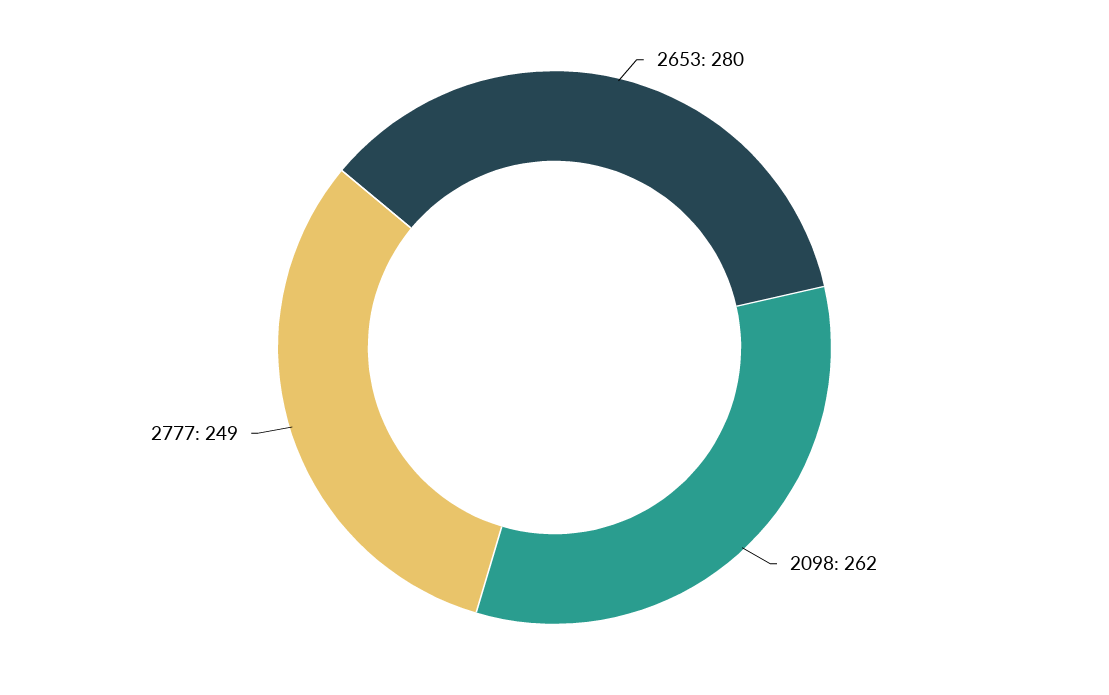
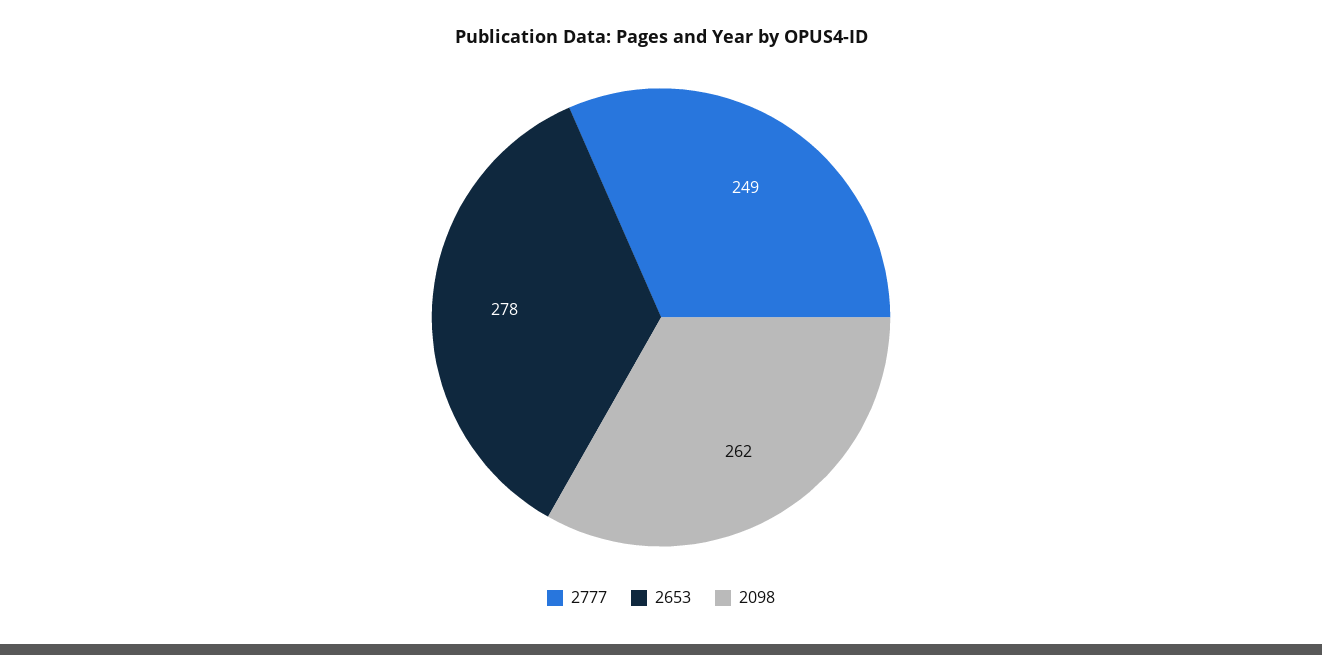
  {
-   "2653": 280,
+   "2653": 278,
    "2098": 262,
    "2777": 249
  }

